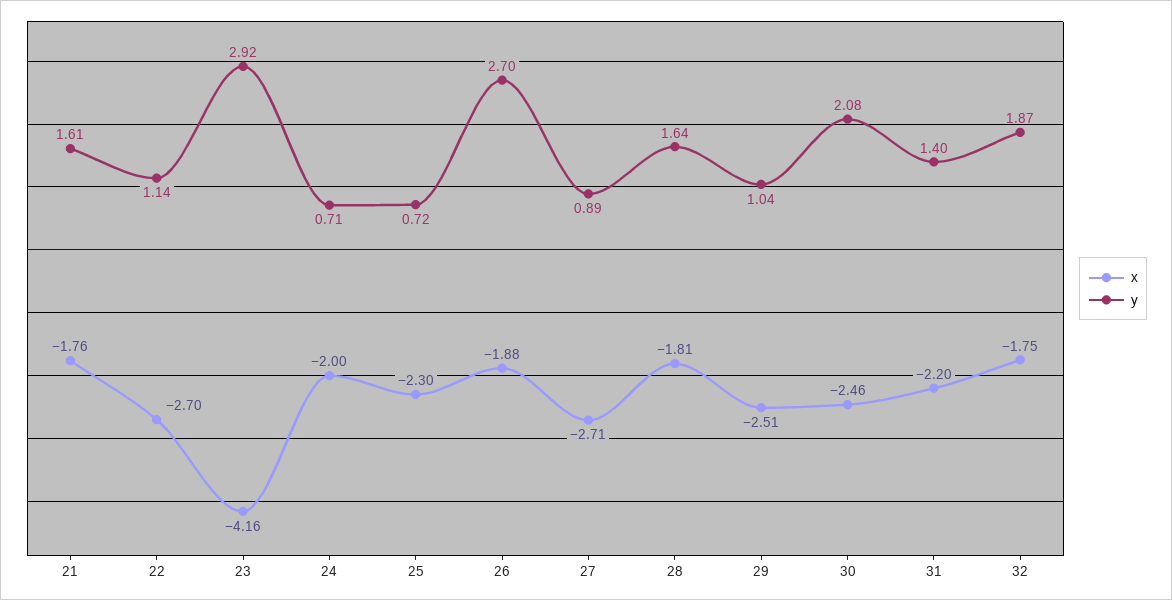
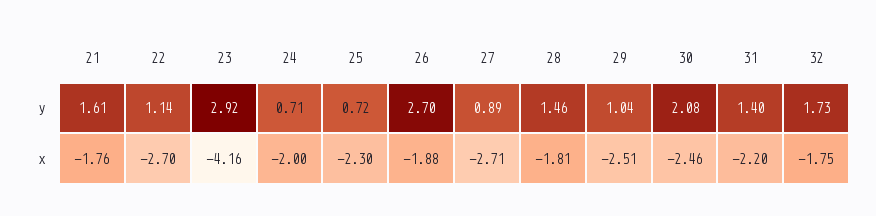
  {
    "x": {
      "21": -1.76,
      "22": -2.7,
      "23": -4.16,
      "24": -2,
      "25": -2.3,
      "26": -1.88,
      "27": -2.71,
      "28": -1.81,
      "29": -2.51,
      "30": -2.46,
      "31": -2.2,
      "32": -1.75
    },
    "y": {
      "21": 1.61,
      "22": 1.14,
      "23": 2.92,
      "24": 0.71,
      "25": 0.72,
      "26": 2.7,
      "27": 0.89,
-     "28": 1.64,
+     "28": 1.46,
      "29": 1.04,
      "30": 2.08,
      "31": 1.4,
-     "32": 1.87
+     "32": 1.73
    }
  }

